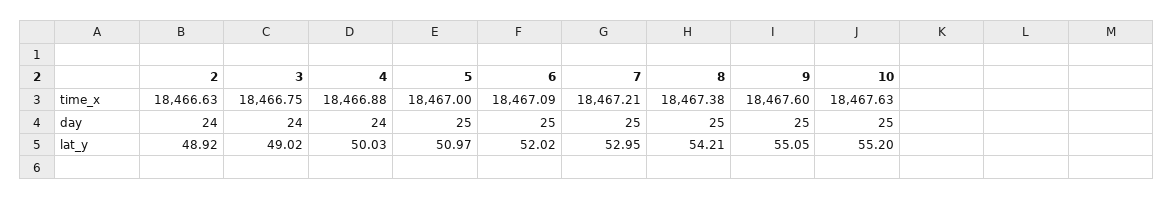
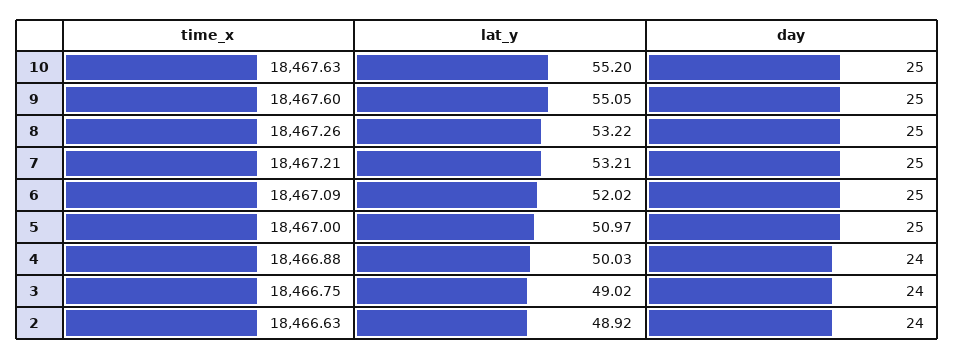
  {
    "2": {
      "time_x": 18466.63,
      "day": 24,
      "lat_y": 48.92
    },
    "3": {
      "time_x": 18466.75,
      "day": 24,
      "lat_y": 49.02
    },
    "4": {
      "time_x": 18466.88,
      "day": 24,
      "lat_y": 50.03
    },
    "5": {
      "time_x": 18467,
      "day": 25,
      "lat_y": 50.97
    },
    "6": {
      "time_x": 18467.09,
      "day": 25,
      "lat_y": 52.02
    },
    "7": {
      "time_x": 18467.21,
      "day": 25,
-     "lat_y": 52.95
+     "lat_y": 53.21
    },
    "8": {
-     "time_x": 18467.38,
+     "time_x": 18467.26,
      "day": 25,
-     "lat_y": 54.21
+     "lat_y": 53.22
    },
    "9": {
      "time_x": 18467.6,
      "day": 25,
      "lat_y": 55.05
    },
    "10": {
      "time_x": 18467.63,
      "day": 25,
      "lat_y": 55.2
    }
  }

